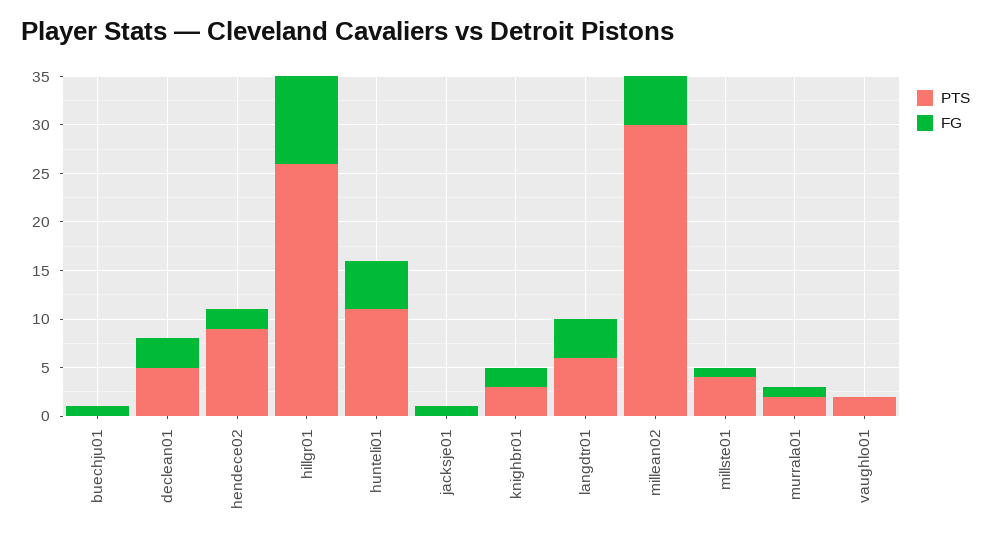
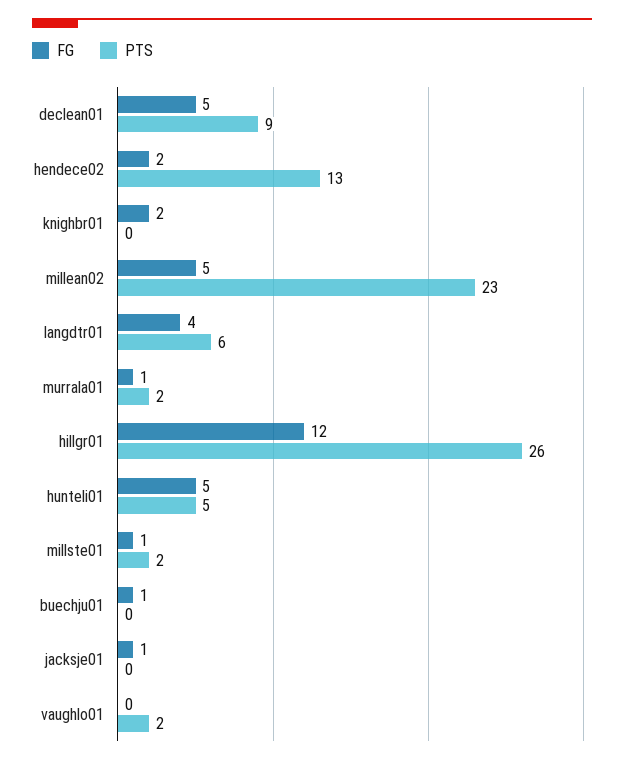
  {
    "PTS": {
      "buechju01": 0,
-     "declean01": 5,
+     "declean01": 9,
-     "hendece02": 9,
+     "hendece02": 13,
      "hillgr01": 26,
-     "hunteli01": 11,
+     "hunteli01": 5,
      "jacksje01": 0,
-     "knighbr01": 3,
+     "knighbr01": 0,
      "langdtr01": 6,
-     "millean02": 30,
+     "millean02": 23,
-     "millste01": 4,
+     "millste01": 2,
      "murrala01": 2,
      "vaughlo01": 2
    },
    "FG": {
      "buechju01": 1,
-     "declean01": 3,
+     "declean01": 5,
      "hendece02": 2,
-     "hillgr01": 9,
+     "hillgr01": 12,
      "hunteli01": 5,
      "jacksje01": 1,
      "knighbr01": 2,
      "langdtr01": 4,
      "millean02": 5,
      "millste01": 1,
      "murrala01": 1,
      "vaughlo01": 0
    }
  }

